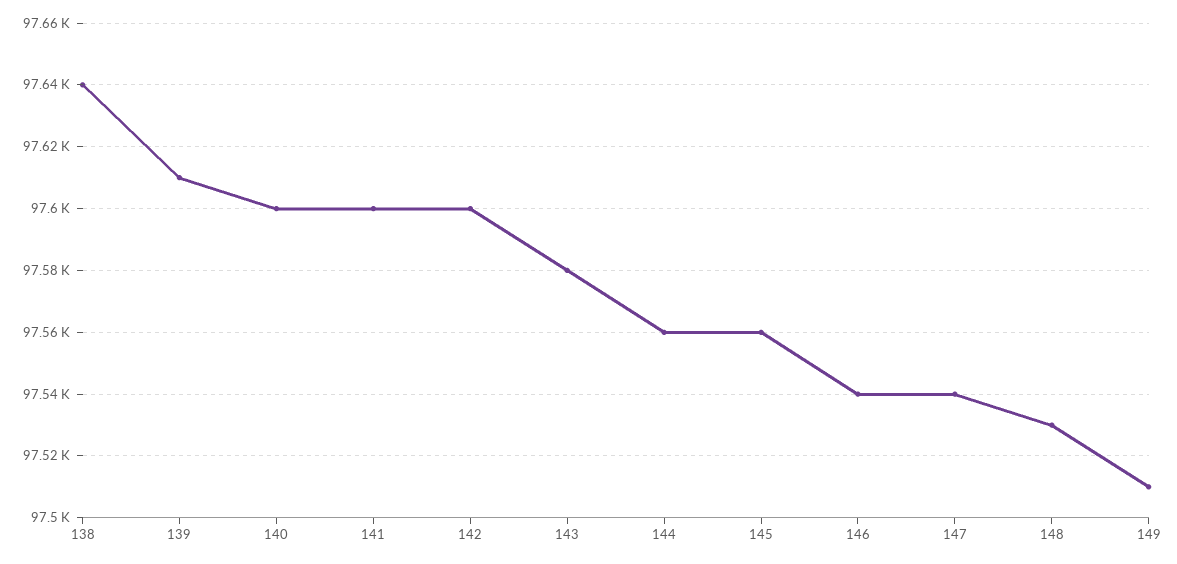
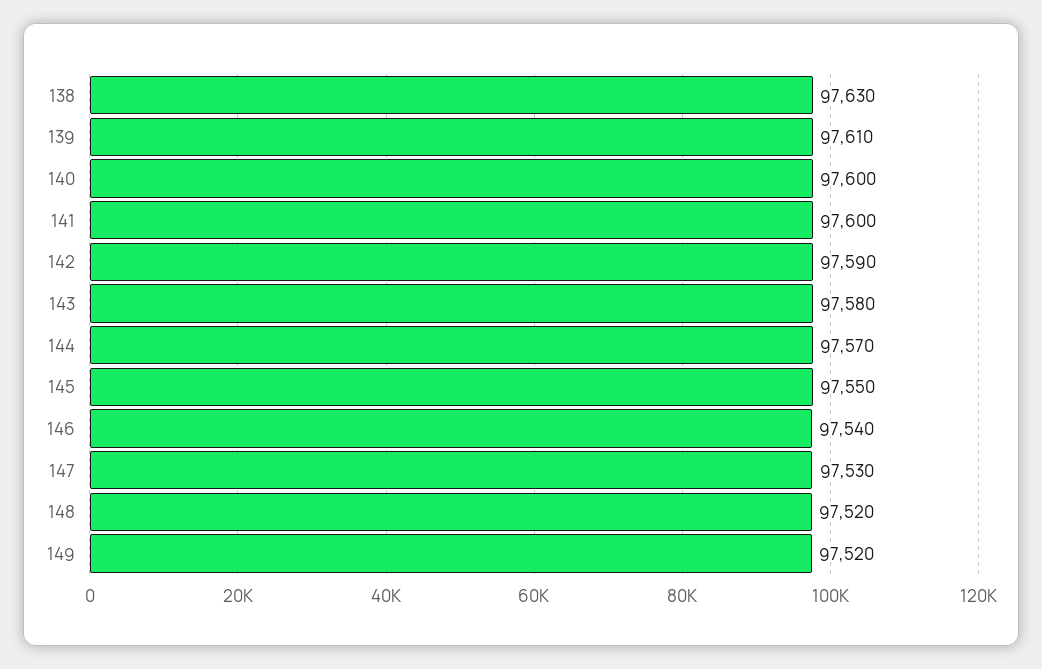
  {
-   "138": 97640,
+   "138": 97630,
    "139": 97610,
    "140": 97600,
    "141": 97600,
-   "142": 97600,
+   "142": 97590,
    "143": 97580,
-   "144": 97560,
+   "144": 97570,
-   "145": 97560,
+   "145": 97550,
    "146": 97540,
-   "147": 97540,
+   "147": 97530,
-   "148": 97530,
+   "148": 97520,
-   "149": 97510
+   "149": 97520
  }

